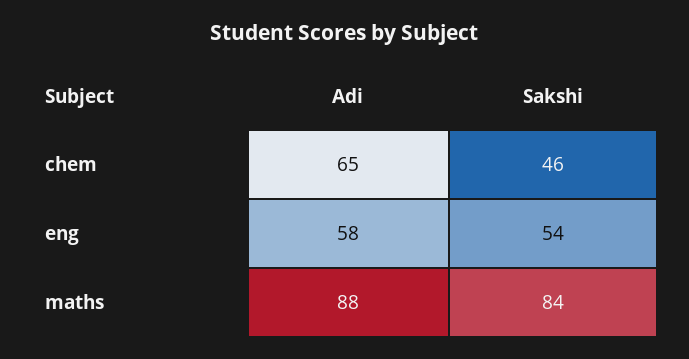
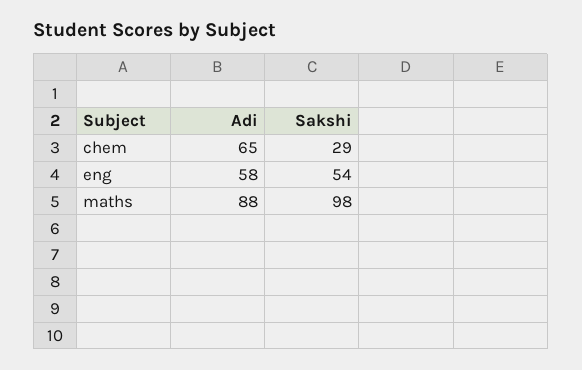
  {
    "Adi": {
      "chem": 65,
      "eng": 58,
      "maths": 88
    },
    "Sakshi": {
-     "chem": 46,
+     "chem": 29,
      "eng": 54,
-     "maths": 84
+     "maths": 98
    }
  }

